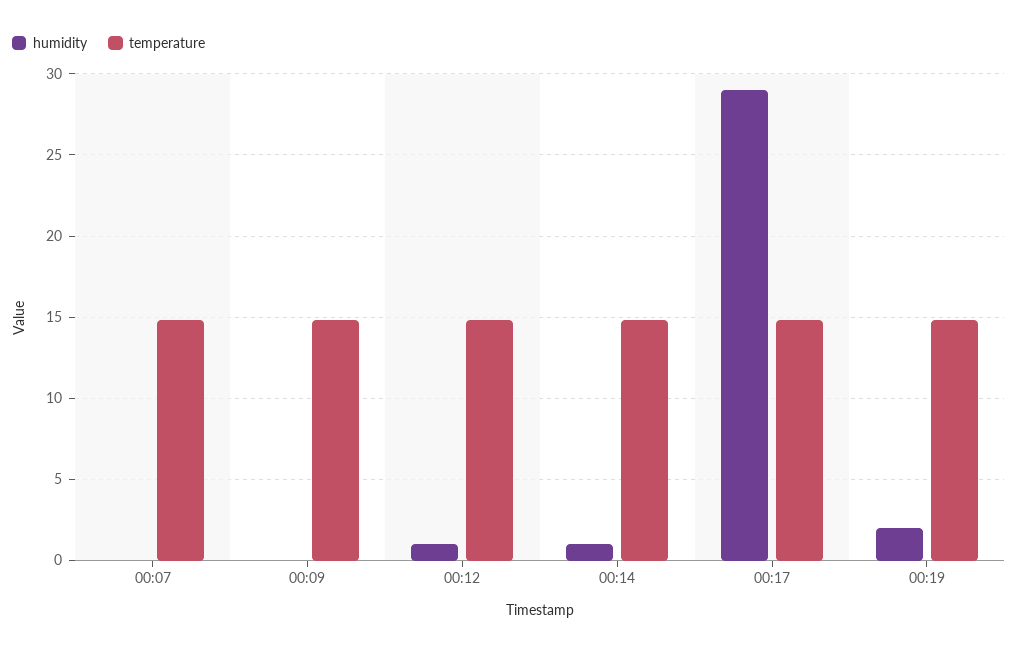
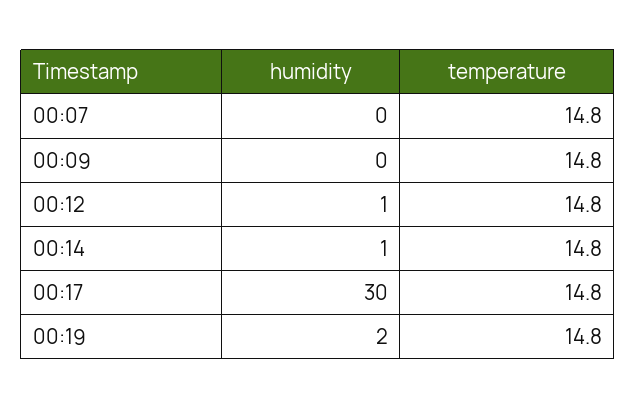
  {
    "humidity": {
      "00:07": 0,
      "00:09": 0,
      "00:12": 1,
      "00:14": 1,
-     "00:17": 29,
+     "00:17": 30,
      "00:19": 2
    },
    "temperature": {
      "00:07": 14.8,
      "00:09": 14.8,
      "00:12": 14.8,
      "00:14": 14.8,
      "00:17": 14.8,
      "00:19": 14.8
    }
  }

